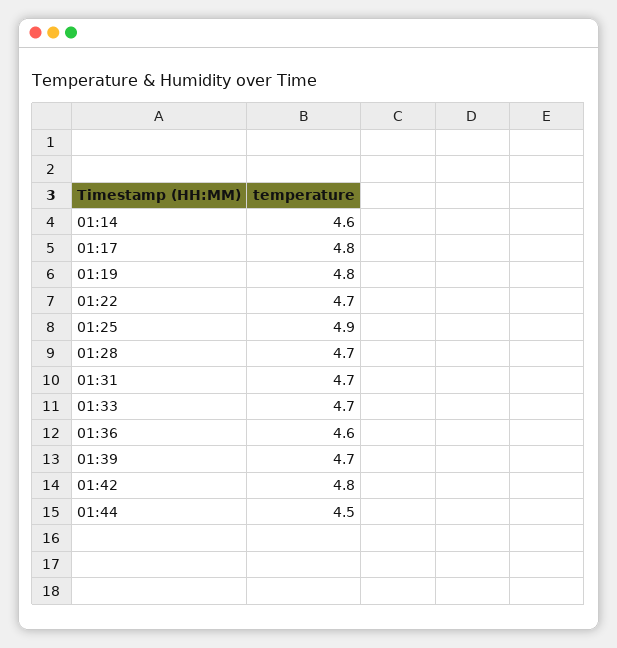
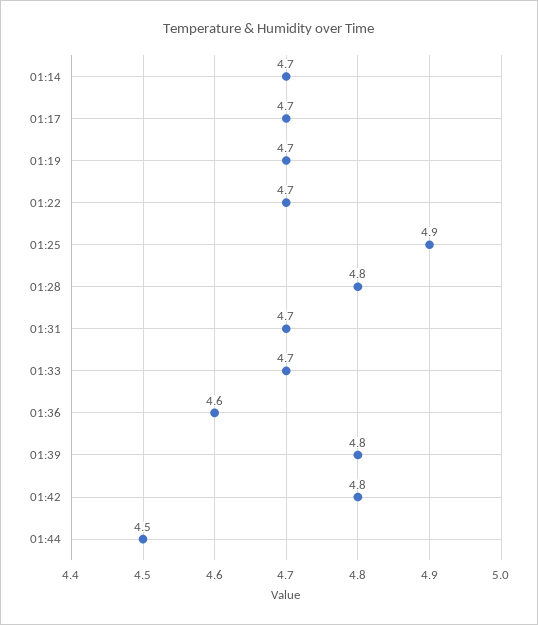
  {
-   "01:14": 4.6,
+   "01:14": 4.7,
-   "01:17": 4.8,
+   "01:17": 4.7,
-   "01:19": 4.8,
+   "01:19": 4.7,
    "01:22": 4.7,
    "01:25": 4.9,
-   "01:28": 4.7,
+   "01:28": 4.8,
    "01:31": 4.7,
    "01:33": 4.7,
    "01:36": 4.6,
-   "01:39": 4.7,
+   "01:39": 4.8,
    "01:42": 4.8,
    "01:44": 4.5
  }

